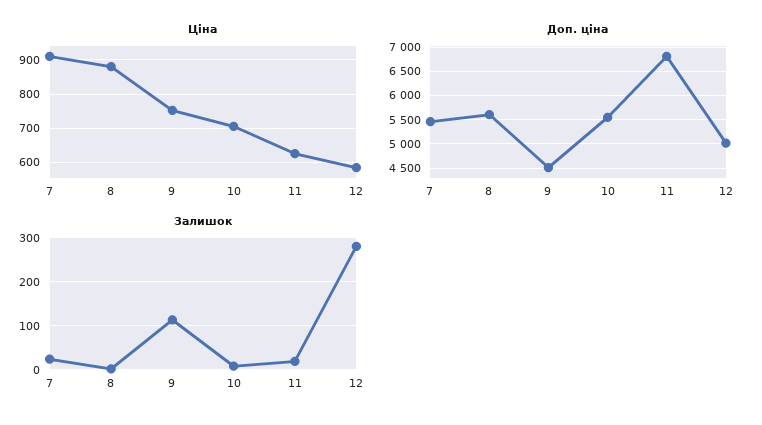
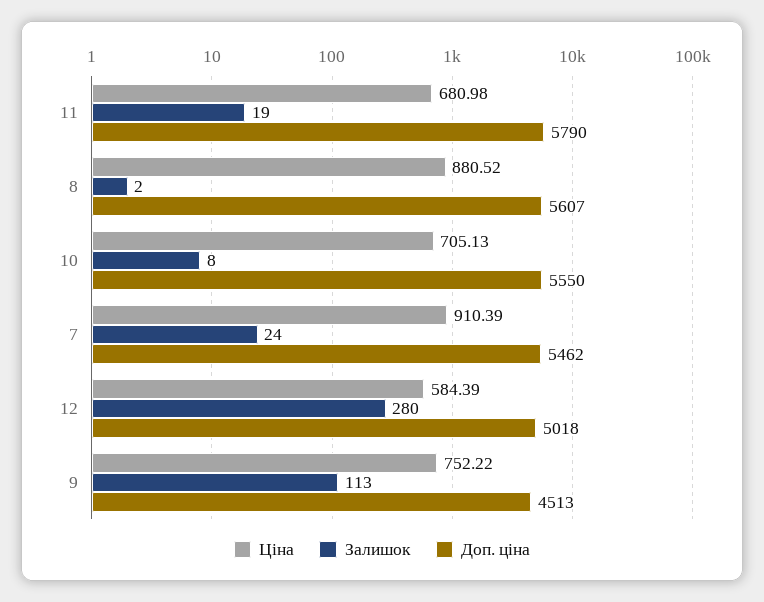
  {
    "Ціна": {
      "7": 910.39,
      "8": 880.52,
      "9": 752.22,
      "10": 705.13,
-     "11": 620,
+     "11": 680.98,
      "12": 584.39
    },
    "Доп. ціна": {
      "7": 5462,
      "8": 5607,
      "9": 4513,
      "10": 5550,
-     "11": 6750,
+     "11": 5790,
      "12": 5018
    },
    "Залишок": {
      "7": 24,
      "8": 2,
      "9": 113,
      "10": 8,
      "11": 19,
      "12": 280
    }
  }

